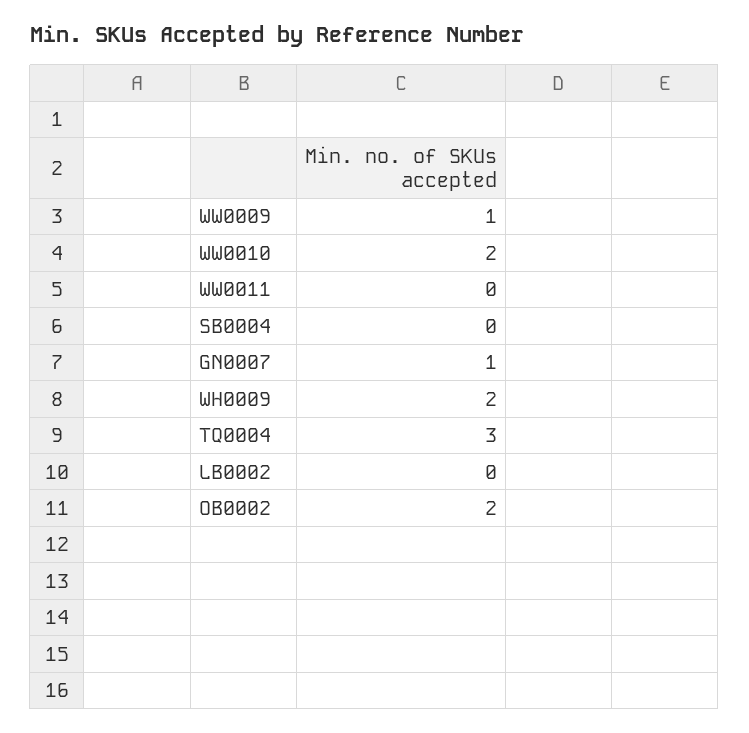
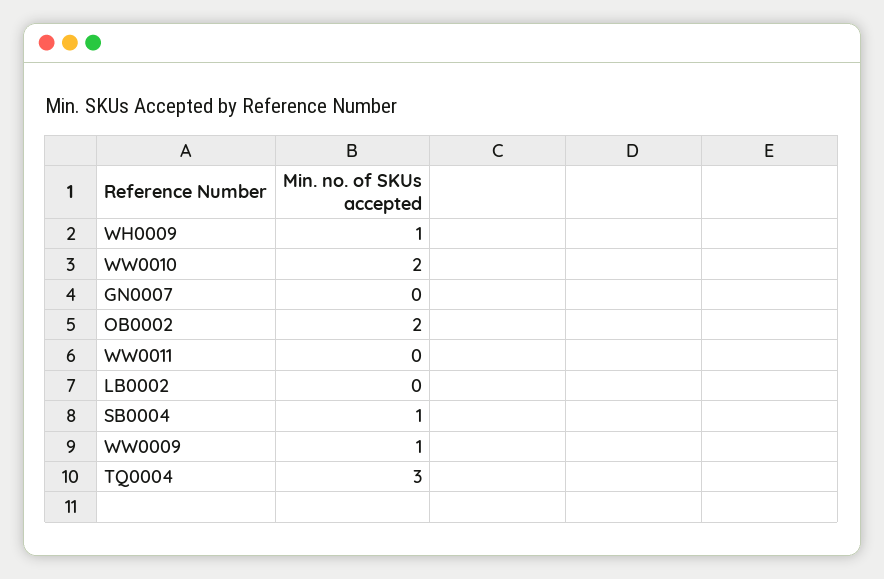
  {
    "WW0009": 1,
    "WW0010": 2,
    "WW0011": 0,
-   "SB0004": 0,
+   "SB0004": 1,
-   "GN0007": 1,
+   "GN0007": 0,
-   "WH0009": 2,
+   "WH0009": 1,
    "TQ0004": 3,
    "LB0002": 0,
    "OB0002": 2
  }

